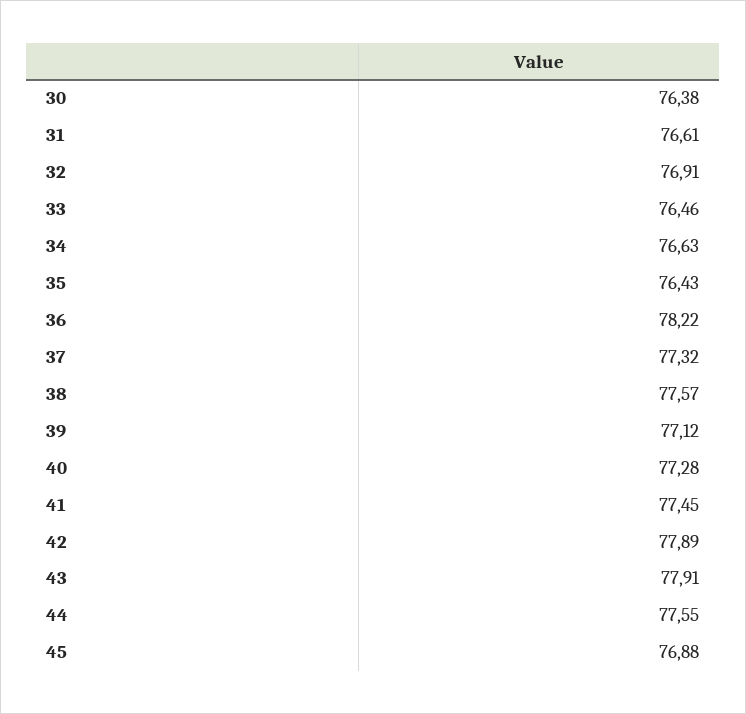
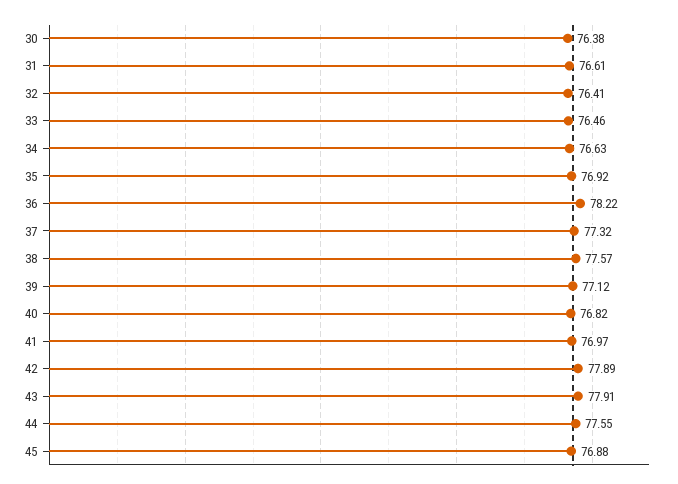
  {
    "30": 76.38,
    "31": 76.61,
-   "32": 76.91,
+   "32": 76.41,
    "33": 76.46,
    "34": 76.63,
-   "35": 76.43,
+   "35": 76.92,
    "36": 78.22,
    "37": 77.32,
    "38": 77.57,
    "39": 77.12,
-   "40": 77.28,
+   "40": 76.82,
-   "41": 77.45,
+   "41": 76.97,
    "42": 77.89,
    "43": 77.91,
    "44": 77.55,
    "45": 76.88
  }

